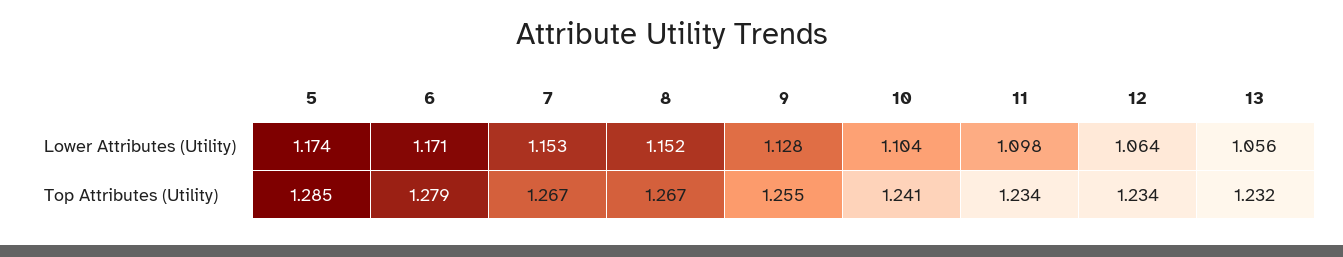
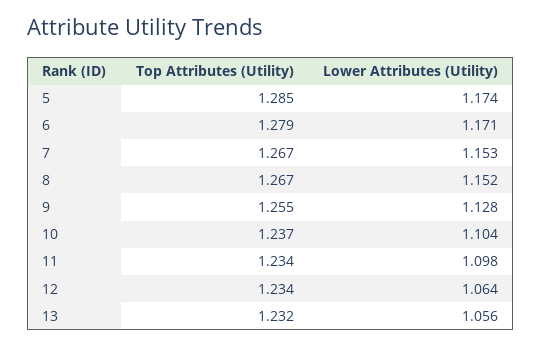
  {
    "5": {
      "Lower Attributes (Utility)": 1.174,
      "Top Attributes (Utility)": 1.285
    },
    "6": {
      "Lower Attributes (Utility)": 1.171,
      "Top Attributes (Utility)": 1.279
    },
    "7": {
      "Lower Attributes (Utility)": 1.153,
      "Top Attributes (Utility)": 1.267
    },
    "8": {
      "Lower Attributes (Utility)": 1.152,
      "Top Attributes (Utility)": 1.267
    },
    "9": {
      "Lower Attributes (Utility)": 1.128,
      "Top Attributes (Utility)": 1.255
    },
    "10": {
      "Lower Attributes (Utility)": 1.104,
-     "Top Attributes (Utility)": 1.241
+     "Top Attributes (Utility)": 1.237
    },
    "11": {
      "Lower Attributes (Utility)": 1.098,
      "Top Attributes (Utility)": 1.234
    },
    "12": {
      "Lower Attributes (Utility)": 1.064,
      "Top Attributes (Utility)": 1.234
    },
    "13": {
      "Lower Attributes (Utility)": 1.056,
      "Top Attributes (Utility)": 1.232
    }
  }

